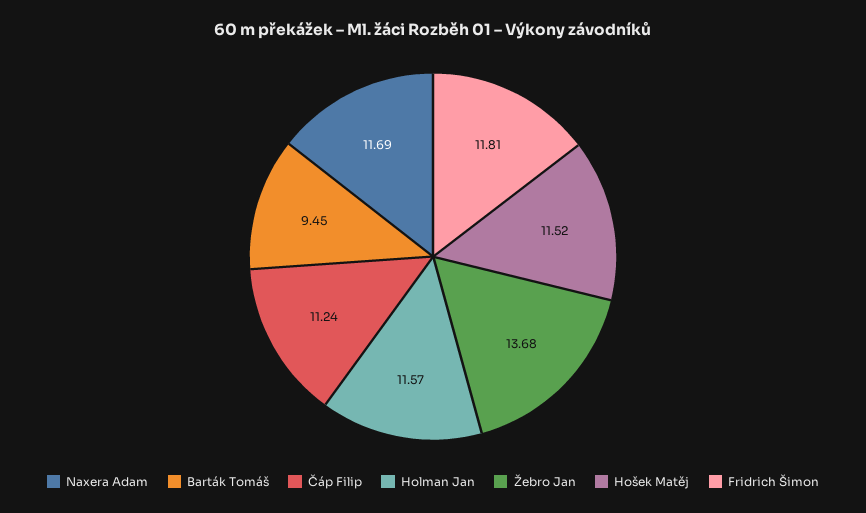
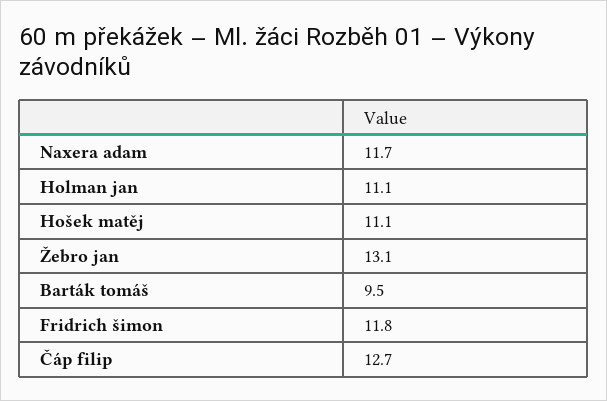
  {
    "Naxera Adam": 11.69,
    "Barták Tomáš": 9.45,
-   "Čáp Filip": 11.24,
+   "Čáp Filip": 12.7,
-   "Holman Jan": 11.57,
+   "Holman Jan": 11.1,
-   "Žebro Jan": 13.68,
+   "Žebro Jan": 13.1,
-   "Hošek Matěj": 11.52,
+   "Hošek Matěj": 11.1,
    "Fridrich Šimon": 11.81
  }

